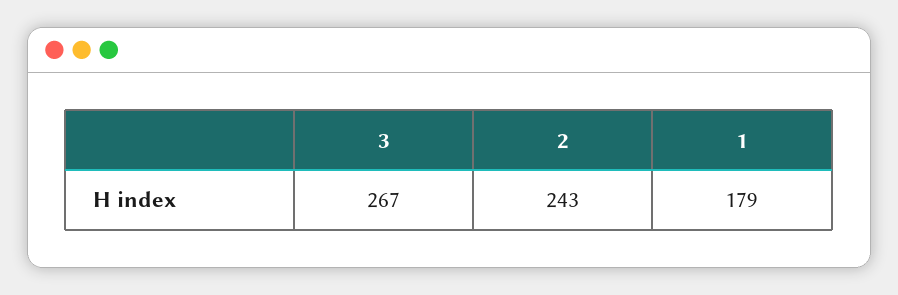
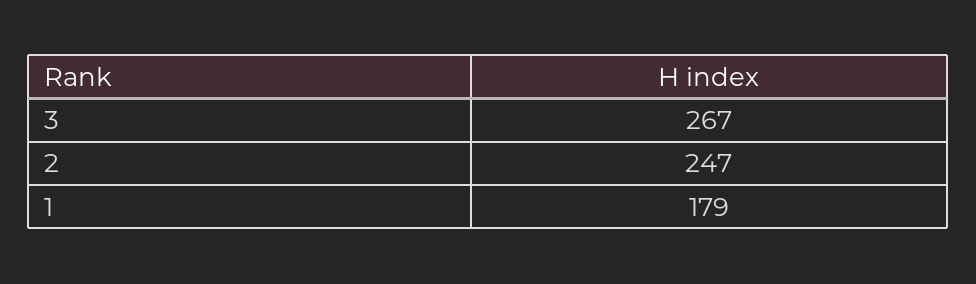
  {
    "3": 267,
-   "2": 243,
+   "2": 247,
    "1": 179
  }

